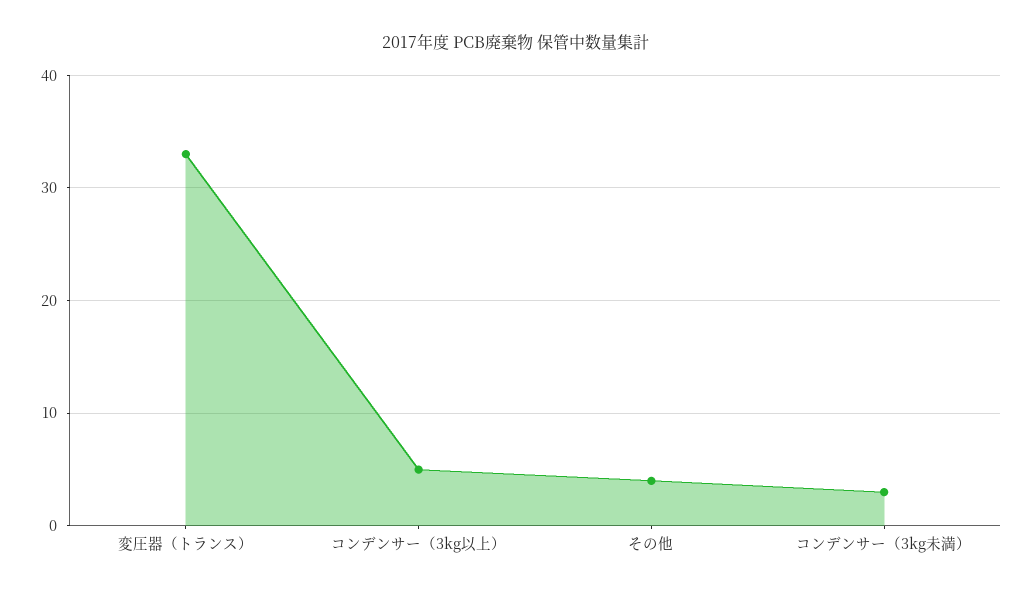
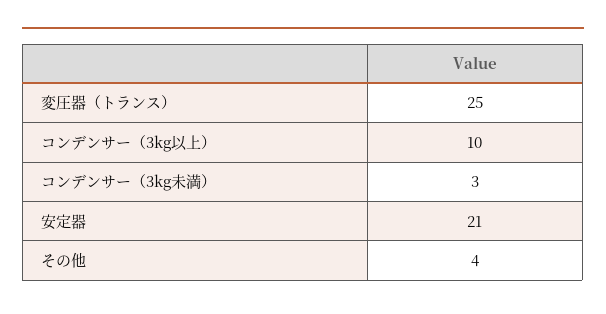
  {
-   "変圧器（トランス）": 33,
+   "変圧器（トランス）": 25,
-   "コンデンサー（3kg以上）": 5,
+   "コンデンサー（3kg以上）": 10,
    "その他": 4,
-   "コンデンサー（3kg未満）": 3
+   "コンデンサー（3kg未満）": 3,
+   "安定器": 21
  }

